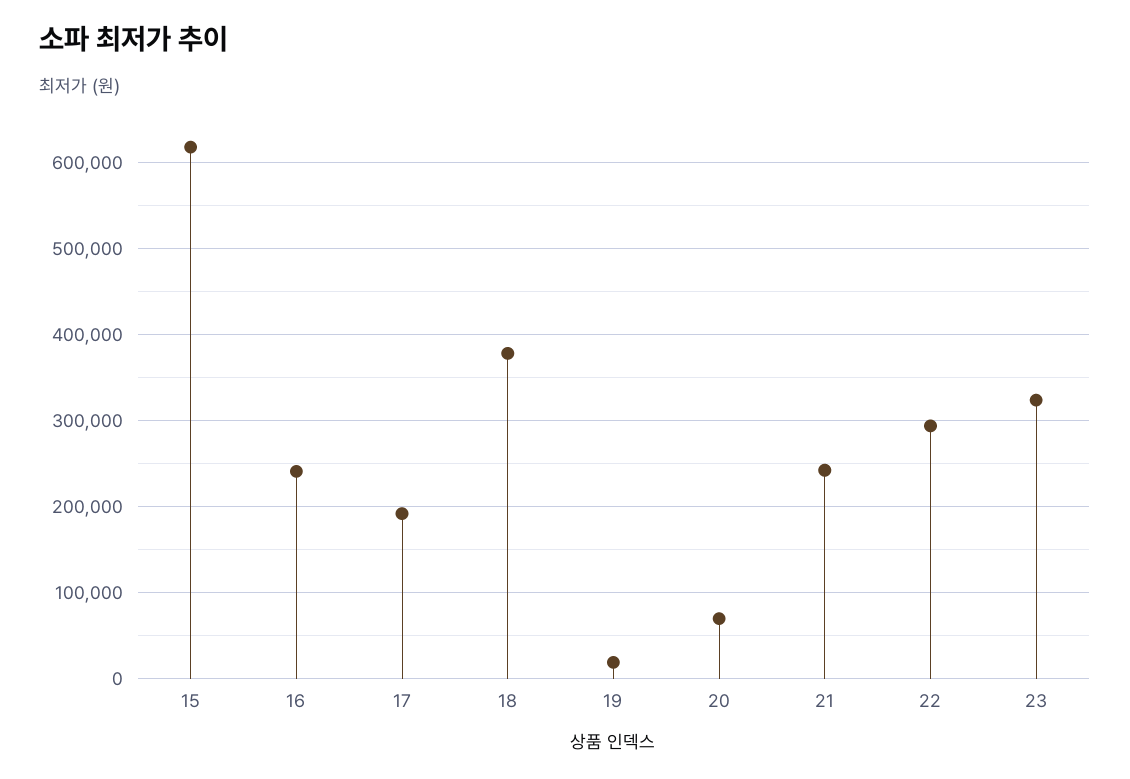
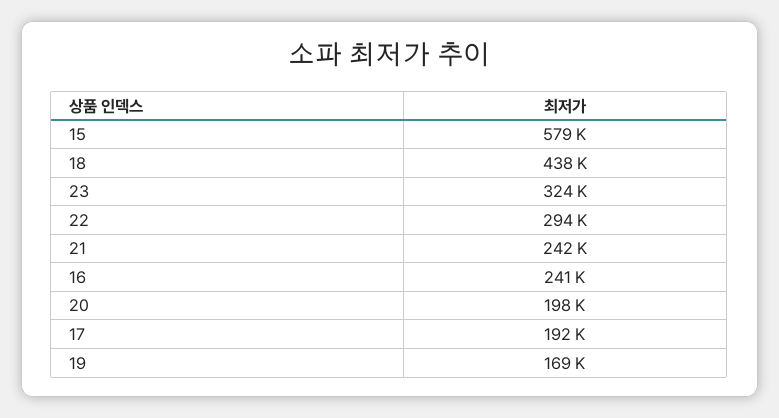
  {
-   "15": 620000,
+   "15": 579000,
    "16": 241000,
    "17": 192000,
-   "18": 380000,
+   "18": 438000,
-   "19": 20000,
+   "19": 169000,
-   "20": 70000,
+   "20": 198000,
    "21": 242000,
    "22": 294000,
    "23": 324000
  }

